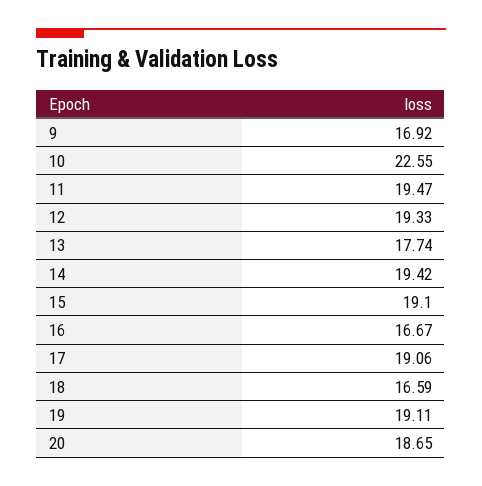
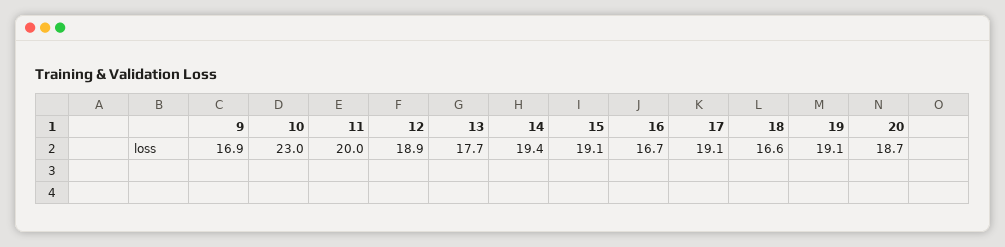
  {
    "9": 16.92,
-   "10": 22.55,
+   "10": 23,
-   "11": 19.47,
+   "11": 20,
-   "12": 19.33,
+   "12": 18.9,
    "13": 17.74,
    "14": 19.42,
    "15": 19.1,
    "16": 16.67,
    "17": 19.06,
    "18": 16.59,
    "19": 19.11,
    "20": 18.65
  }

